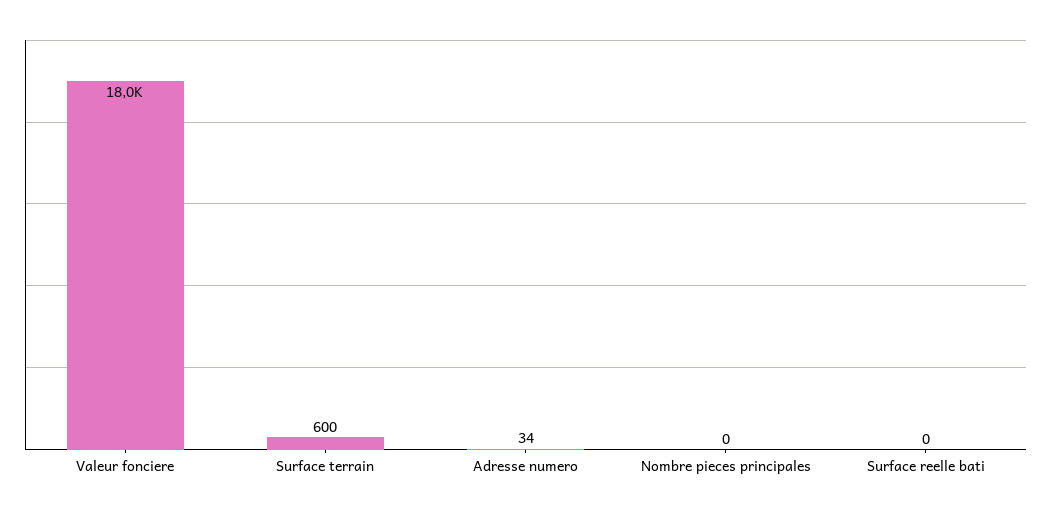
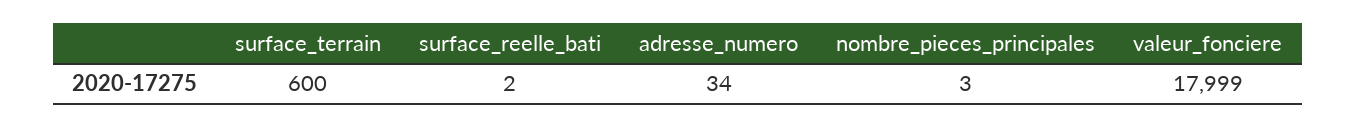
  {
-   "Valeur fonciere": 18000,
+   "Valeur fonciere": 17999,
    "Surface terrain": 600,
    "Adresse numero": 34,
-   "Nombre pieces principales": 0,
+   "Nombre pieces principales": 3,
-   "Surface reelle bati": 0
+   "Surface reelle bati": 2
  }

